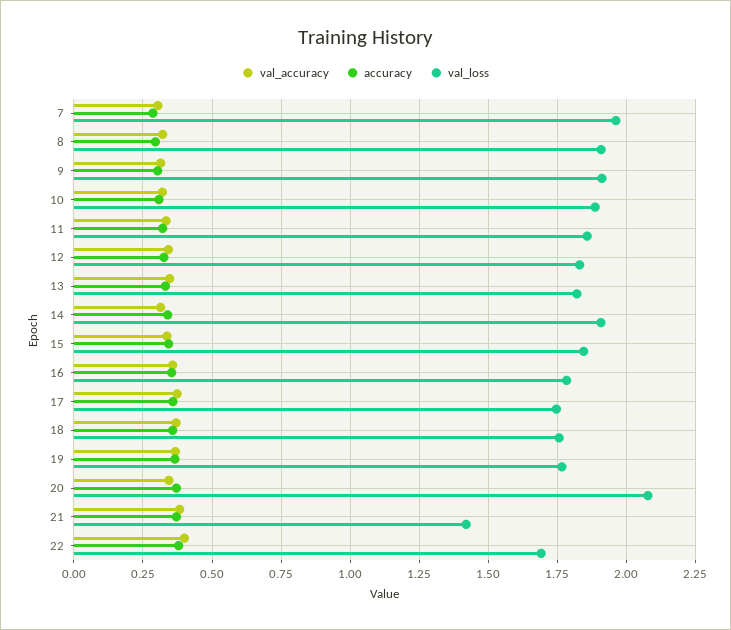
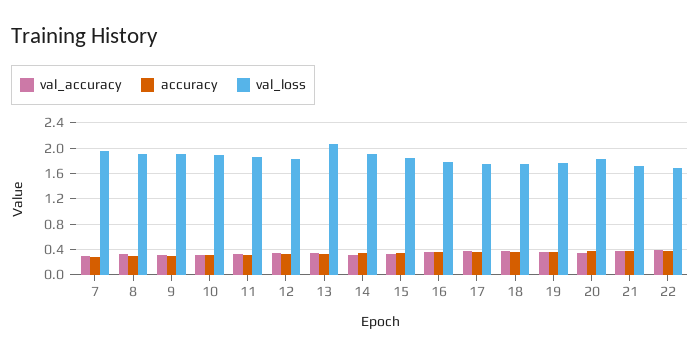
  {
    "val_accuracy": {
      "7": 0.3,
      "8": 0.325,
      "9": 0.325,
      "10": 0.325,
      "11": 0.325,
      "12": 0.35,
      "13": 0.35,
      "14": 0.325,
      "15": 0.325,
      "16": 0.35,
      "17": 0.375,
      "18": 0.375,
      "19": 0.375,
      "20": 0.35,
      "21": 0.375,
      "22": 0.4
    },
    "accuracy": {
      "7": 0.275,
      "8": 0.3,
      "9": 0.3,
      "10": 0.3,
      "11": 0.325,
      "12": 0.325,
      "13": 0.325,
      "14": 0.35,
      "15": 0.35,
      "16": 0.35,
      "17": 0.35,
      "18": 0.35,
      "19": 0.375,
      "20": 0.375,
      "21": 0.375,
      "22": 0.375
    },
    "val_loss": {
      "7": 1.95,
      "8": 1.9,
      "9": 1.9,
      "10": 1.875,
      "11": 1.85,
      "12": 1.825,
-     "13": 1.825,
+     "13": 2.1,
      "14": 1.9,
      "15": 1.85,
      "16": 1.775,
      "17": 1.75,
      "18": 1.75,
      "19": 1.775,
-     "20": 2.075,
+     "20": 1.8,
-     "21": 1.425,
+     "21": 1.7,
      "22": 1.7
    }
  }

